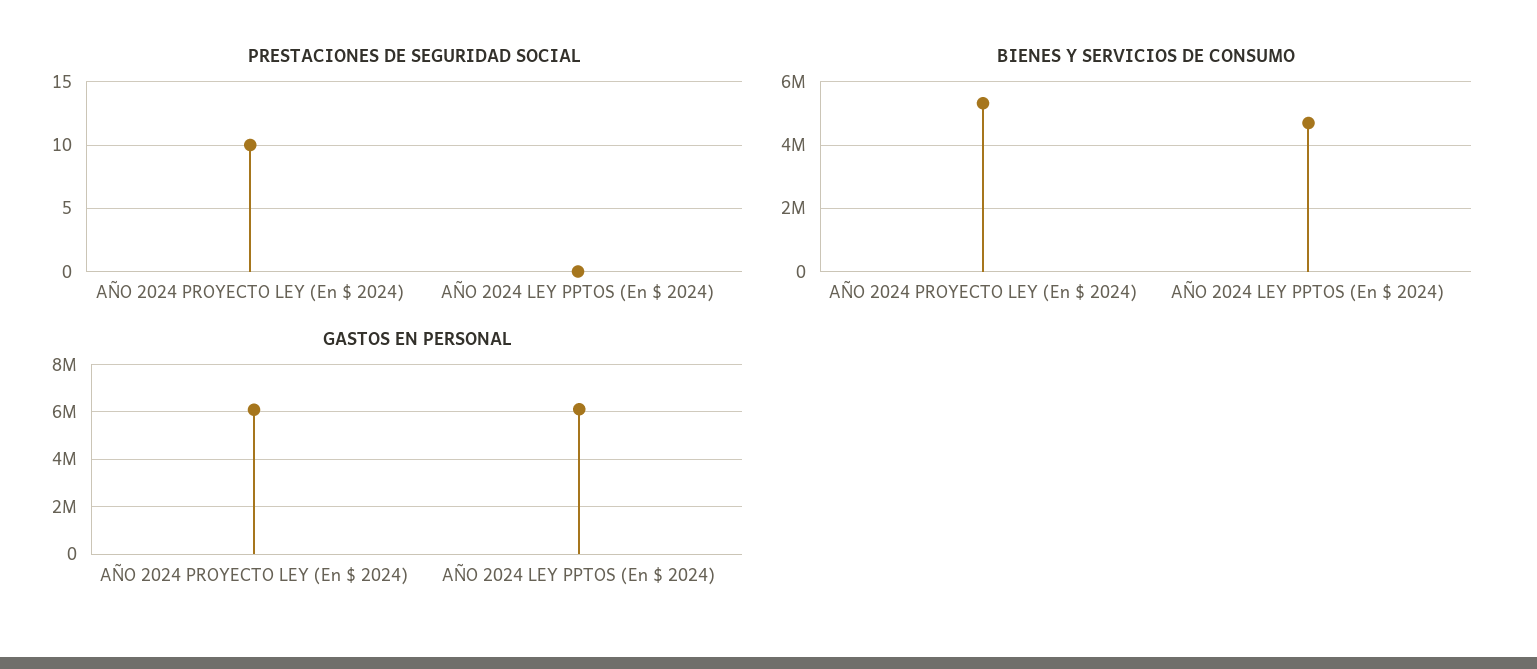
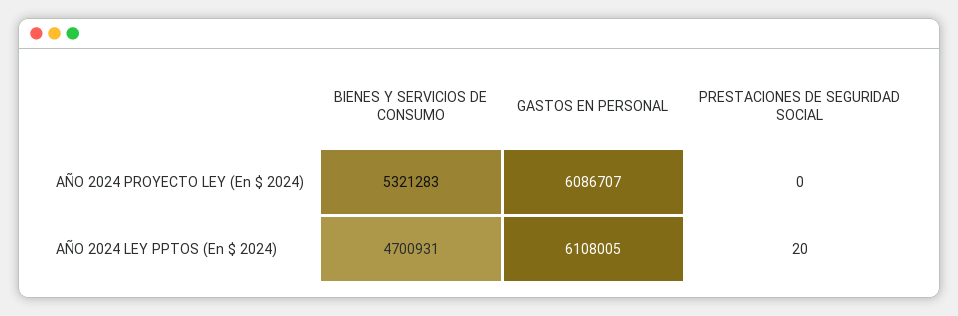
  {
    "PRESTACIONES DE SEGURIDAD SOCIAL": {
-     "AÑO 2024 PROYECTO LEY (En $ 2024)": 10,
+     "AÑO 2024 PROYECTO LEY (En $ 2024)": 0,
-     "AÑO 2024 LEY PPTOS (En $ 2024)": 0
+     "AÑO 2024 LEY PPTOS (En $ 2024)": 20
    },
    "BIENES Y SERVICIOS DE CONSUMO": {
      "AÑO 2024 PROYECTO LEY (En $ 2024)": 5321283,
      "AÑO 2024 LEY PPTOS (En $ 2024)": 4700931
    },
    "GASTOS EN PERSONAL": {
      "AÑO 2024 PROYECTO LEY (En $ 2024)": 6086707,
      "AÑO 2024 LEY PPTOS (En $ 2024)": 6108005
    }
  }

